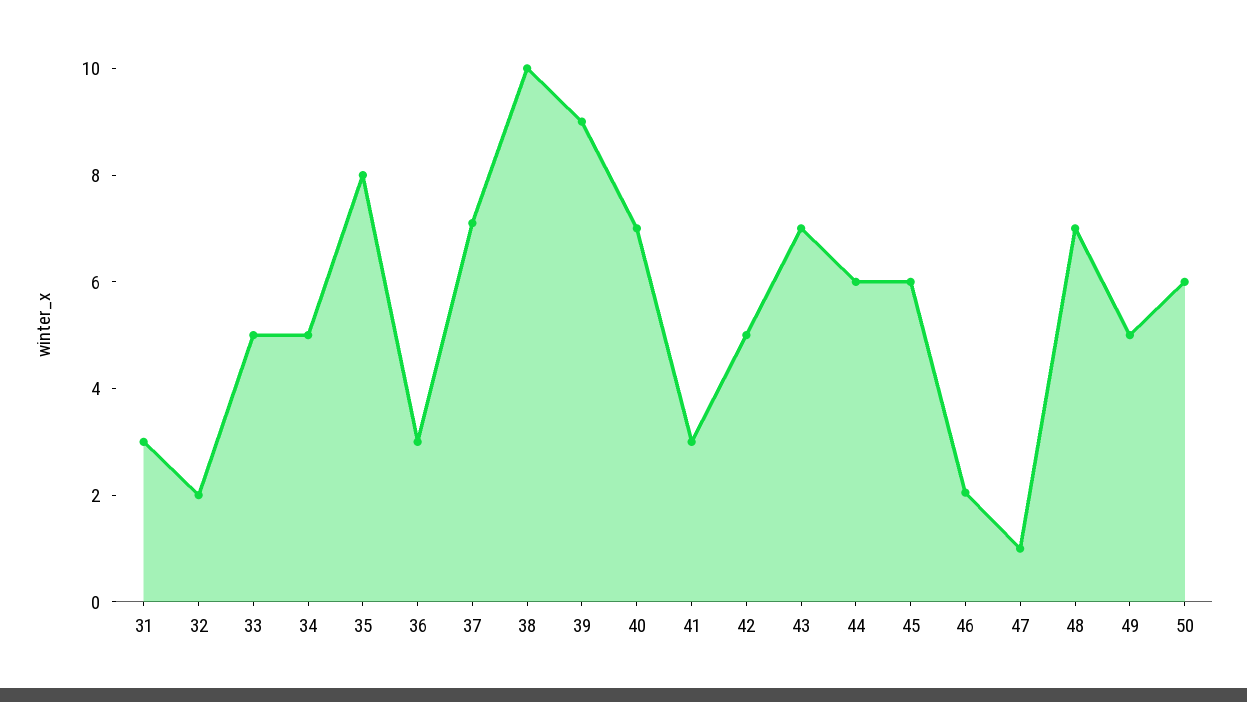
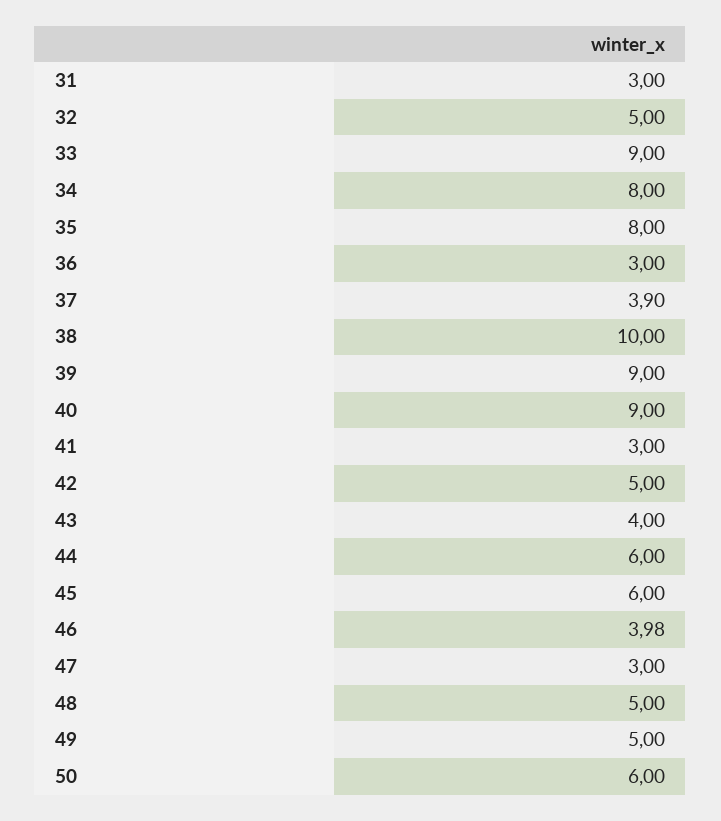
  {
    "31": 3,
-   "32": 2,
+   "32": 5,
-   "33": 5,
+   "33": 9,
-   "34": 5,
+   "34": 8,
    "35": 8,
    "36": 3,
-   "37": 7,
+   "37": 3.9,
    "38": 10,
    "39": 9,
-   "40": 7,
+   "40": 9,
    "41": 3,
    "42": 5,
-   "43": 7,
+   "43": 4,
    "44": 6,
    "45": 6,
-   "46": 2,
+   "46": 3.98,
-   "47": 1,
+   "47": 3,
-   "48": 7,
+   "48": 5,
    "49": 5,
    "50": 6
  }

